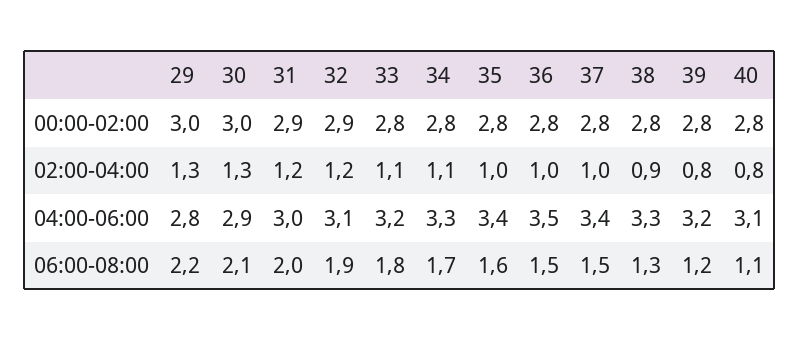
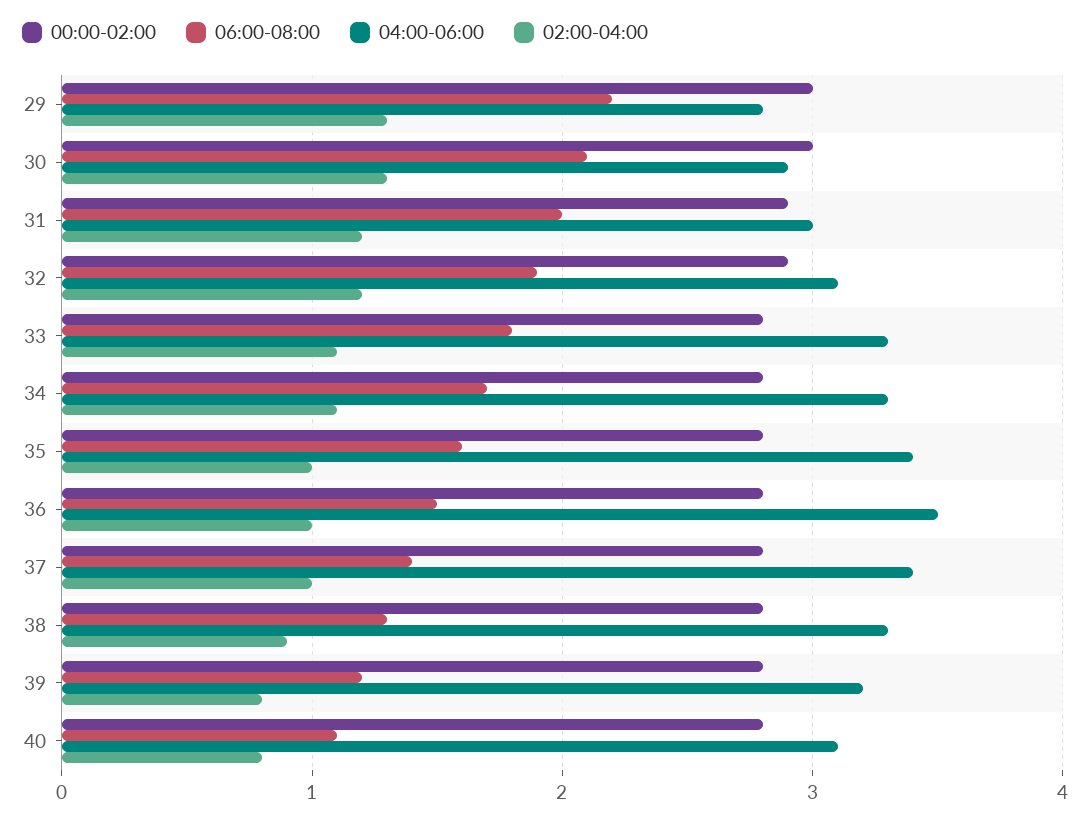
  {
    "00:00-02:00": {
      "29": 3,
      "30": 3,
      "31": 2.9,
      "32": 2.9,
      "33": 2.8,
      "34": 2.8,
      "35": 2.8,
      "36": 2.8,
      "37": 2.8,
      "38": 2.8,
      "39": 2.8,
      "40": 2.8
    },
    "02:00-04:00": {
      "29": 1.3,
      "30": 1.3,
      "31": 1.2,
      "32": 1.2,
      "33": 1.1,
      "34": 1.1,
      "35": 1,
      "36": 1,
      "37": 1,
      "38": 0.9,
      "39": 0.8,
      "40": 0.8
    },
    "04:00-06:00": {
      "29": 2.8,
      "30": 2.9,
      "31": 3,
      "32": 3.1,
-     "33": 3.2,
+     "33": 3.3,
      "34": 3.3,
      "35": 3.4,
      "36": 3.5,
      "37": 3.4,
      "38": 3.3,
      "39": 3.2,
      "40": 3.1
    },
    "06:00-08:00": {
      "29": 2.2,
      "30": 2.1,
      "31": 2,
      "32": 1.9,
      "33": 1.8,
      "34": 1.7,
      "35": 1.6,
      "36": 1.5,
-     "37": 1.5,
+     "37": 1.4,
      "38": 1.3,
      "39": 1.2,
      "40": 1.1
    }
  }

